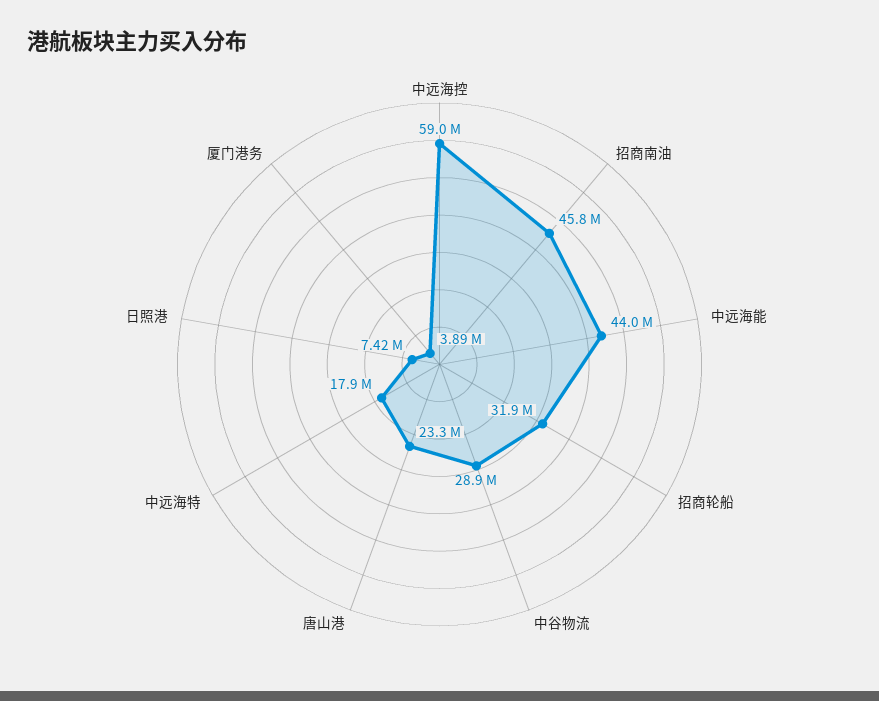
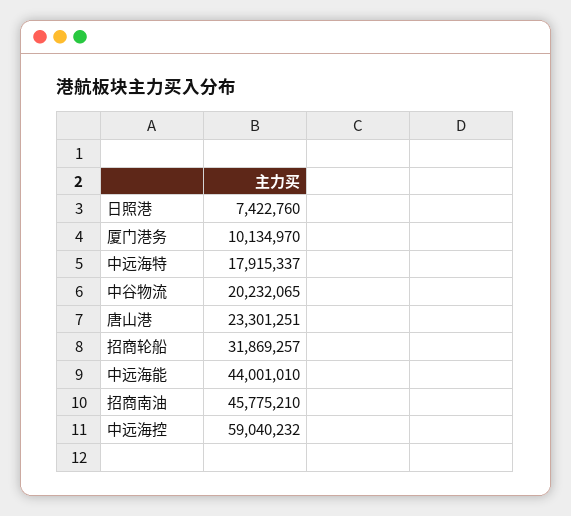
  {
    "中远海控": 59040232,
    "招商南油": 45775210,
    "中远海能": 44001010,
    "招商轮船": 31869257,
-   "中谷物流": 28900000,
+   "中谷物流": 20232065,
    "唐山港": 23301251,
    "中远海特": 17915337,
    "日照港": 7422760,
-   "厦门港务": 3890000
+   "厦门港务": 10134970
  }

